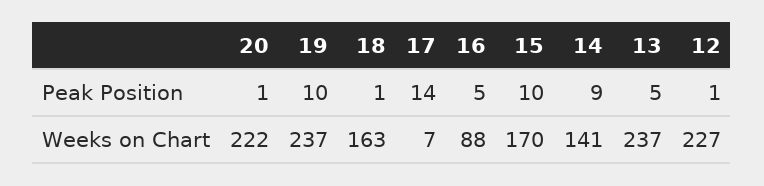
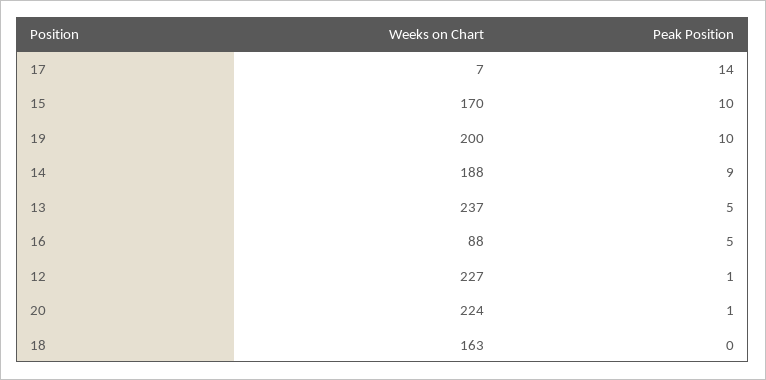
  {
    "20": {
      "Peak Position": 1,
-     "Weeks on Chart": 222
+     "Weeks on Chart": 224
    },
    "19": {
      "Peak Position": 10,
-     "Weeks on Chart": 237
+     "Weeks on Chart": 200
    },
    "18": {
-     "Peak Position": 1,
+     "Peak Position": 0,
      "Weeks on Chart": 163
    },
    "17": {
      "Peak Position": 14,
      "Weeks on Chart": 7
    },
    "16": {
      "Peak Position": 5,
      "Weeks on Chart": 88
    },
    "15": {
      "Peak Position": 10,
      "Weeks on Chart": 170
    },
    "14": {
      "Peak Position": 9,
-     "Weeks on Chart": 141
+     "Weeks on Chart": 188
    },
    "13": {
      "Peak Position": 5,
      "Weeks on Chart": 237
    },
    "12": {
      "Peak Position": 1,
      "Weeks on Chart": 227
    }
  }

